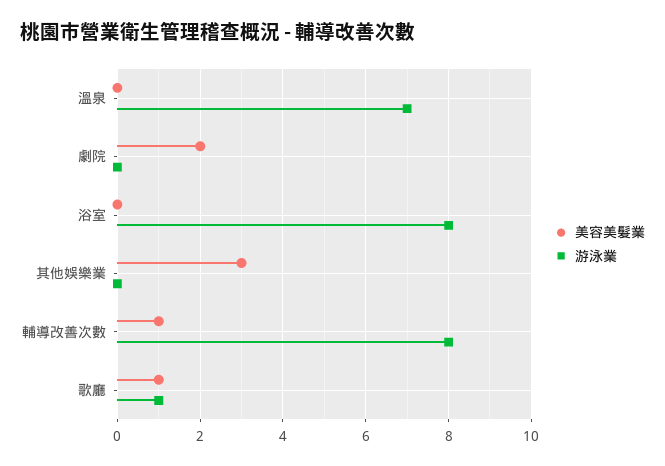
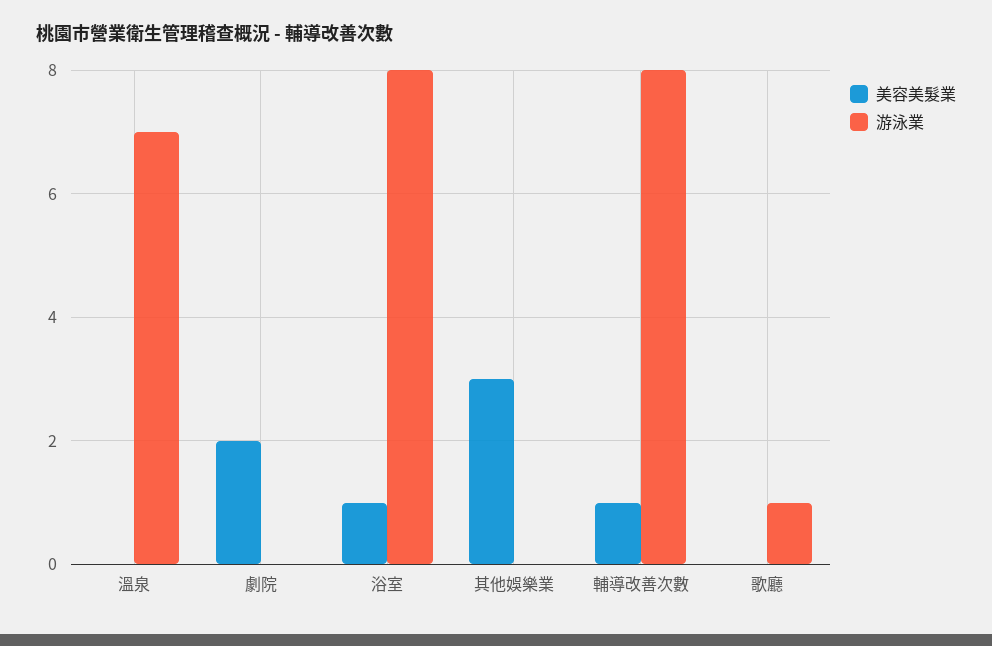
  {
    "美容美髮業": {
      "溫泉": 0,
      "劇院": 2,
-     "浴室": 0,
+     "浴室": 1,
      "其他娛樂業": 3,
      "輔導改善次數": 1,
-     "歌廳": 1
+     "歌廳": 0
    },
    "游泳業": {
      "溫泉": 7,
      "劇院": 0,
      "浴室": 8,
      "其他娛樂業": 0,
      "輔導改善次數": 8,
      "歌廳": 1
    }
  }

